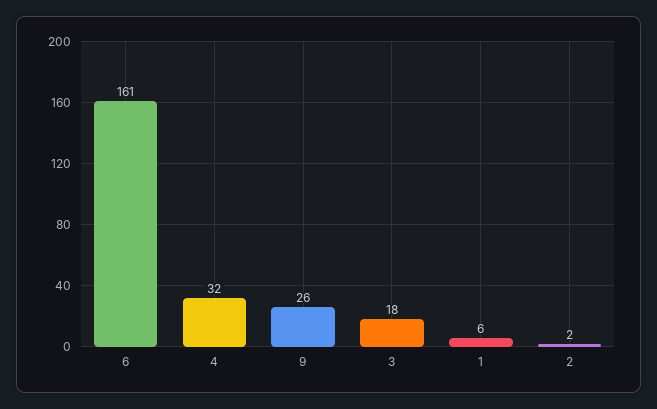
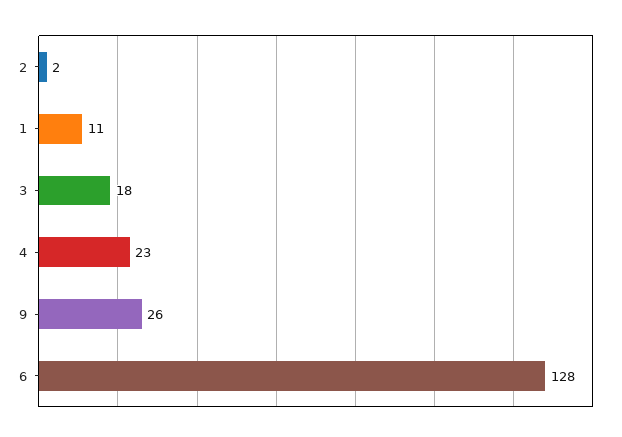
  {
-   "6": 161,
+   "6": 128,
-   "4": 32,
+   "4": 23,
    "9": 26,
    "3": 18,
-   "1": 6,
+   "1": 11,
    "2": 2
  }

